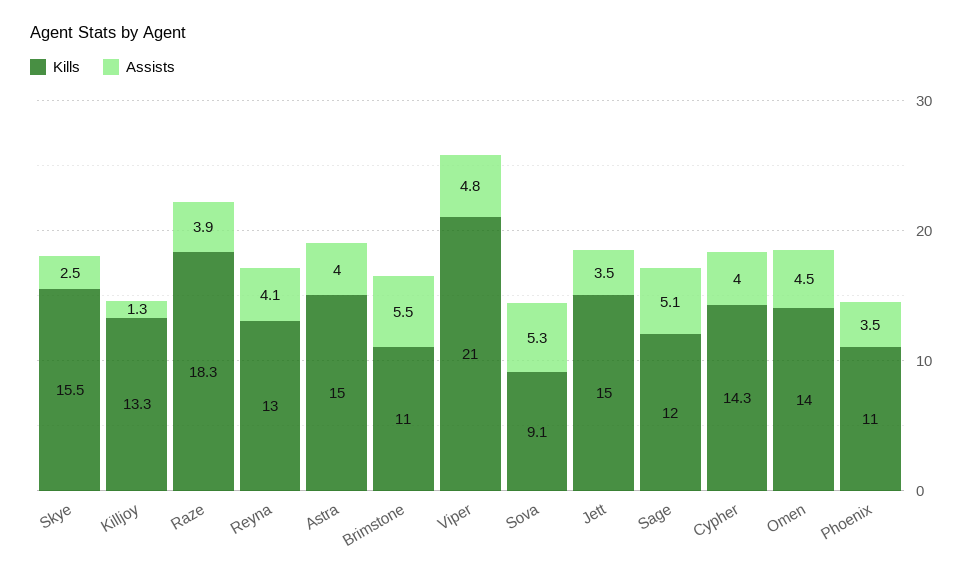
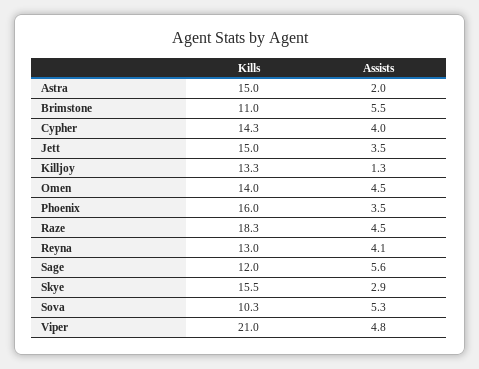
  {
    "Kills": {
      "Skye": 15.5,
      "Killjoy": 13.3,
      "Raze": 18.3,
      "Reyna": 13,
      "Astra": 15,
      "Brimstone": 11,
      "Viper": 21,
-     "Sova": 9.1,
+     "Sova": 10.3,
      "Jett": 15,
      "Sage": 12,
      "Cypher": 14.3,
      "Omen": 14,
-     "Phoenix": 11
+     "Phoenix": 16
    },
    "Assists": {
-     "Skye": 2.5,
+     "Skye": 2.9,
      "Killjoy": 1.3,
-     "Raze": 3.9,
+     "Raze": 4.5,
      "Reyna": 4.1,
-     "Astra": 4,
+     "Astra": 2,
      "Brimstone": 5.5,
      "Viper": 4.8,
      "Sova": 5.3,
      "Jett": 3.5,
-     "Sage": 5.1,
+     "Sage": 5.6,
      "Cypher": 4,
      "Omen": 4.5,
      "Phoenix": 3.5
    }
  }

